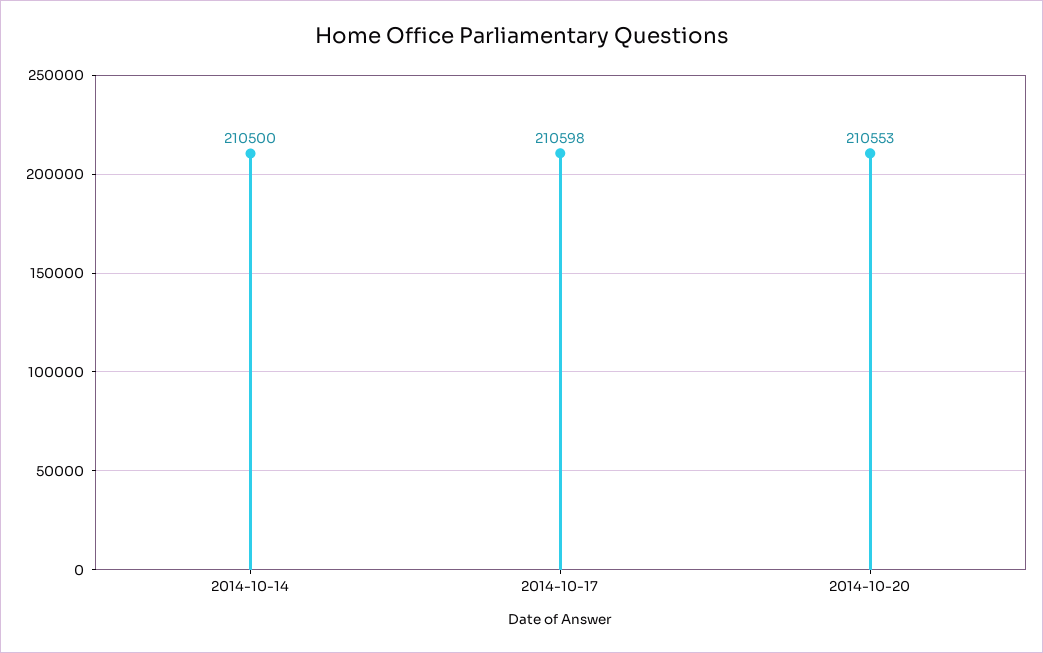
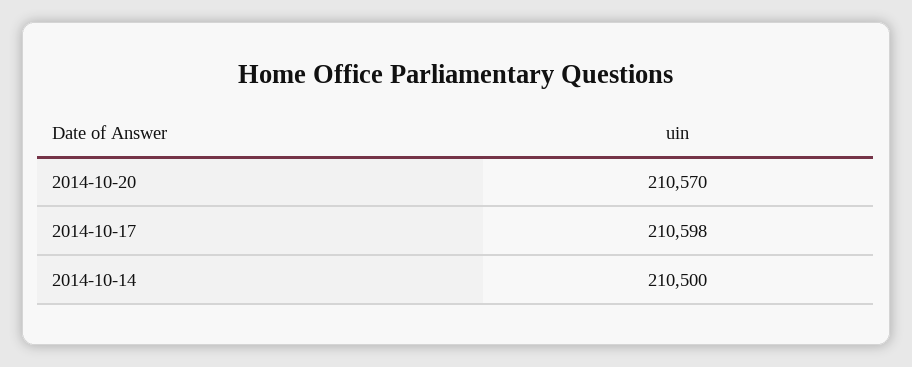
  {
    "2014-10-14": 210500,
    "2014-10-17": 210598,
-   "2014-10-20": 210553
+   "2014-10-20": 210570
  }

